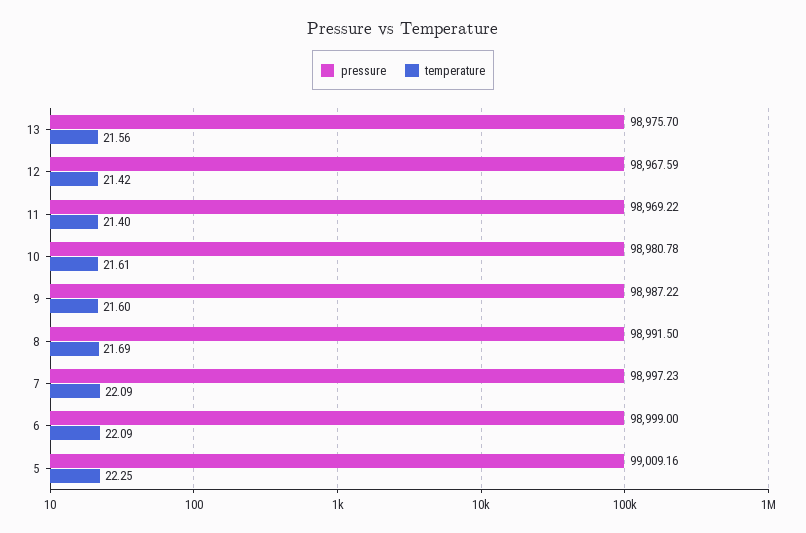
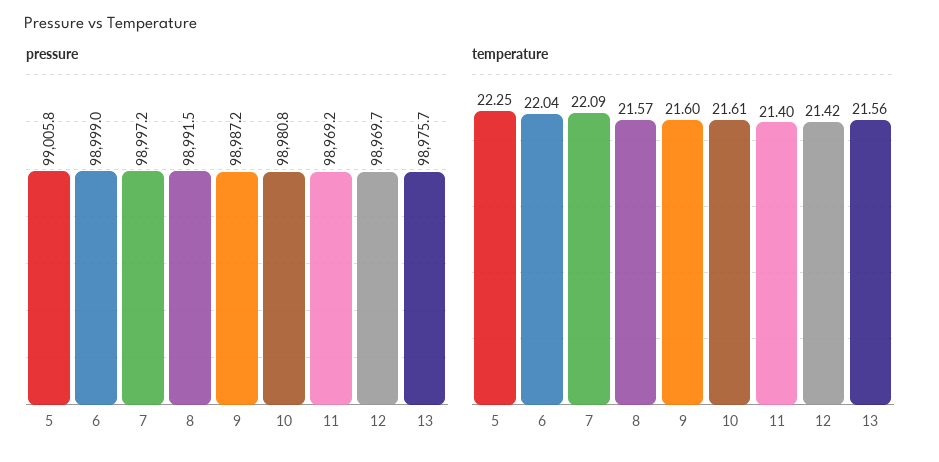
  {
    "pressure": {
      "13": 98975.7,
-     "12": 98967.59,
+     "12": 98969.7,
      "11": 98969.22,
      "10": 98980.78,
      "9": 98987.22,
      "8": 98991.5,
      "7": 98997.23,
      "6": 98999,
-     "5": 99009.16
+     "5": 99005.8
    },
    "temperature": {
      "13": 21.56,
      "12": 21.42,
      "11": 21.4,
      "10": 21.61,
      "9": 21.6,
-     "8": 21.69,
+     "8": 21.57,
      "7": 22.09,
-     "6": 22.09,
+     "6": 22.04,
      "5": 22.25
    }
  }

